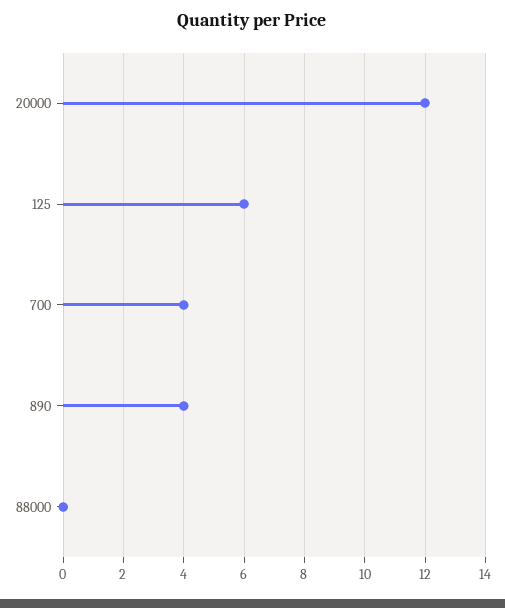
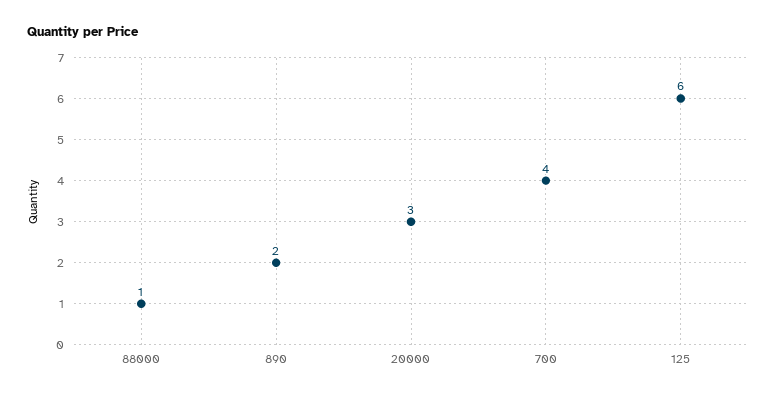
  {
-   "20000": 12,
+   "20000": 3,
    "125": 6,
    "700": 4,
-   "890": 4,
+   "890": 2,
-   "88000": 0
+   "88000": 1
  }

